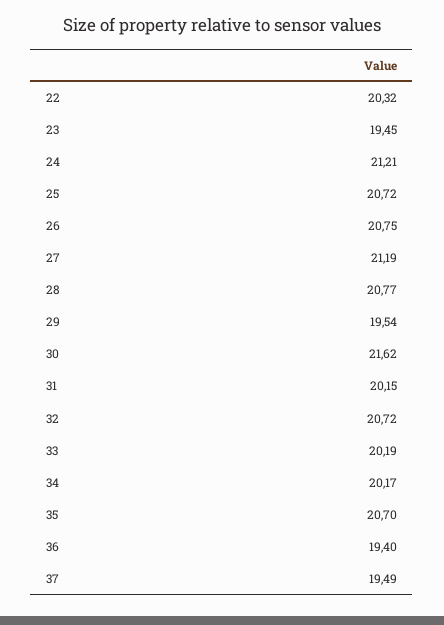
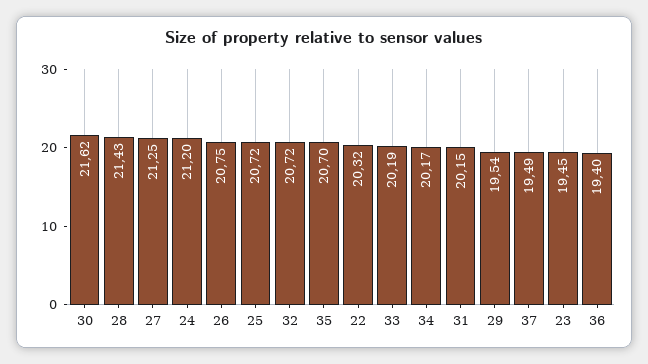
  {
    "22": 20.32,
    "23": 19.45,
-   "24": 21.21,
+   "24": 21.2,
    "25": 20.72,
    "26": 20.75,
-   "27": 21.19,
+   "27": 21.25,
-   "28": 20.77,
+   "28": 21.43,
    "29": 19.54,
    "30": 21.62,
    "31": 20.15,
    "32": 20.72,
    "33": 20.19,
    "34": 20.17,
    "35": 20.7,
    "36": 19.4,
    "37": 19.49
  }

